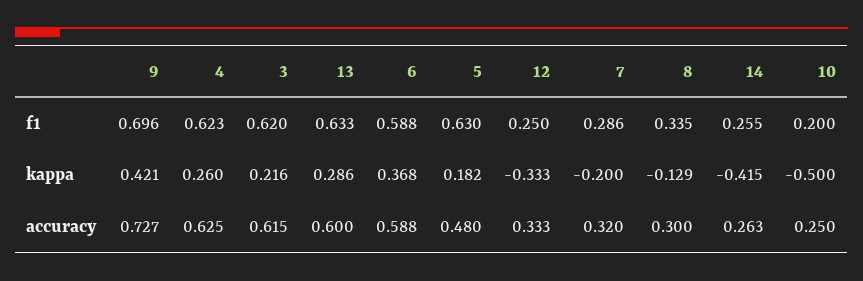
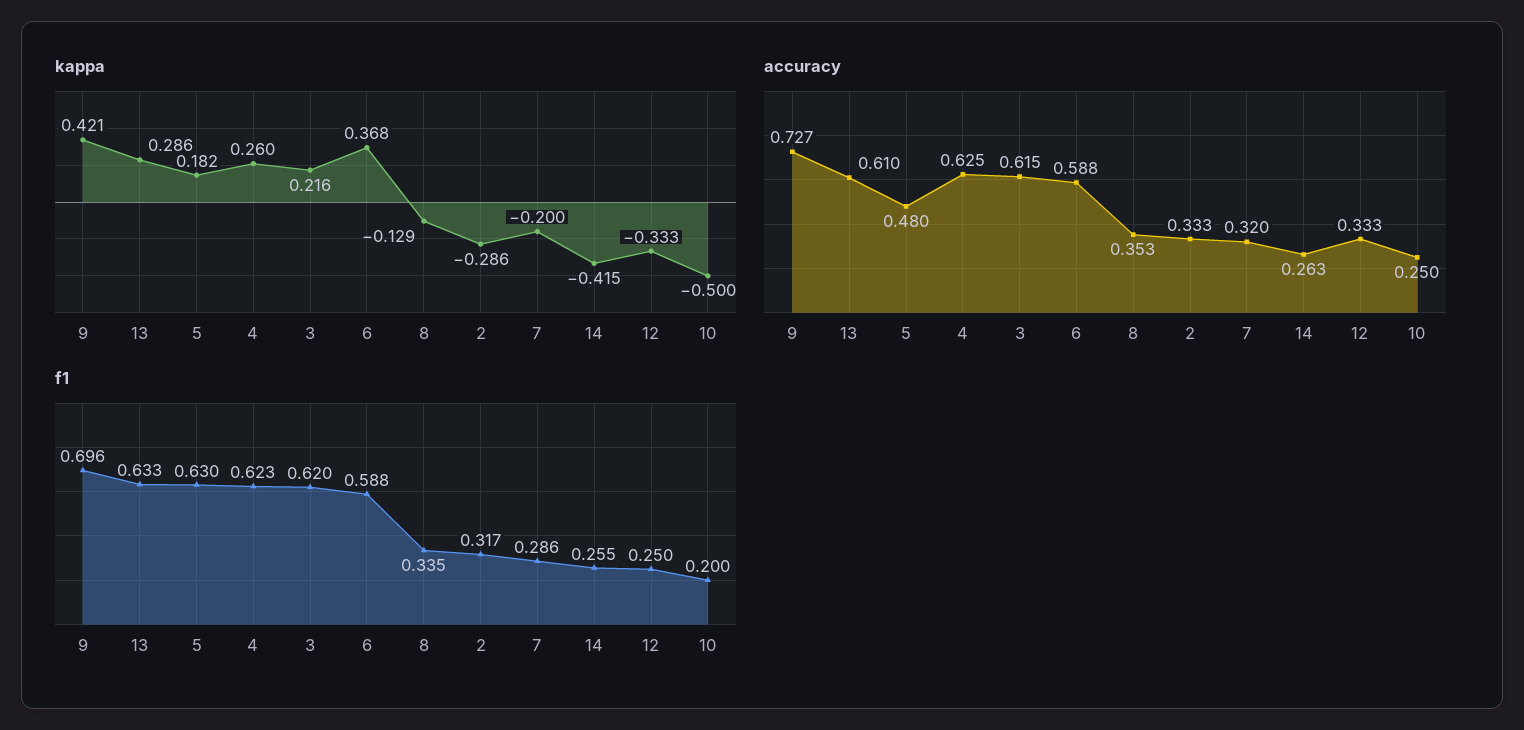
  {
    "f1": {
      "9": 0.696,
      "4": 0.623,
      "3": 0.62,
      "13": 0.633,
      "6": 0.588,
      "5": 0.63,
      "12": 0.25,
      "7": 0.286,
      "8": 0.335,
      "14": 0.255,
-     "10": 0.2
+     "10": 0.2,
+     "2": 0.317
    },
    "kappa": {
      "9": 0.421,
      "4": 0.26,
      "3": 0.216,
      "13": 0.286,
      "6": 0.368,
      "5": 0.182,
      "12": -0.333,
      "7": -0.2,
      "8": -0.129,
      "14": -0.415,
-     "10": -0.5
+     "10": -0.5,
+     "2": -0.286
    },
    "accuracy": {
      "9": 0.727,
      "4": 0.625,
      "3": 0.615,
-     "13": 0.6,
+     "13": 0.61,
      "6": 0.588,
      "5": 0.48,
      "12": 0.333,
      "7": 0.32,
-     "8": 0.3,
+     "8": 0.353,
      "14": 0.263,
-     "10": 0.25
+     "10": 0.25,
+     "2": 0.333
    }
  }

